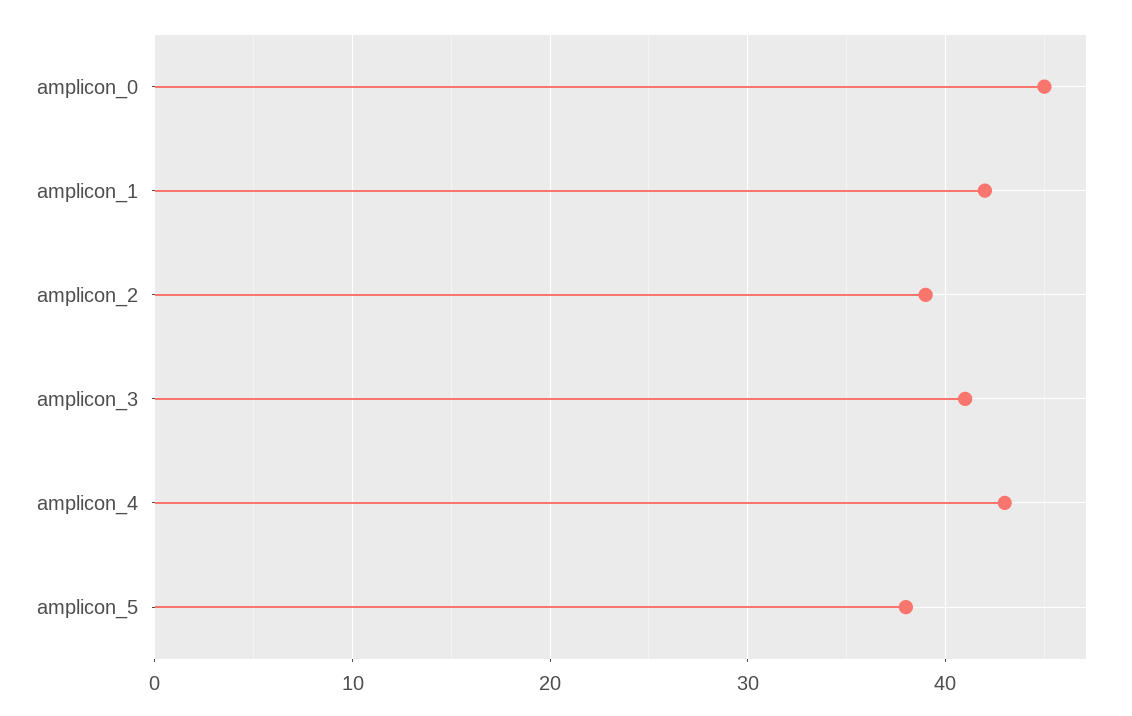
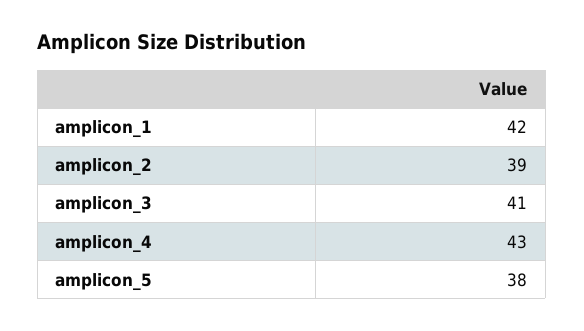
  {
-   "amplicon_0": 45,
    "amplicon_1": 42,
    "amplicon_2": 39,
    "amplicon_3": 41,
    "amplicon_4": 43,
    "amplicon_5": 38
  }

